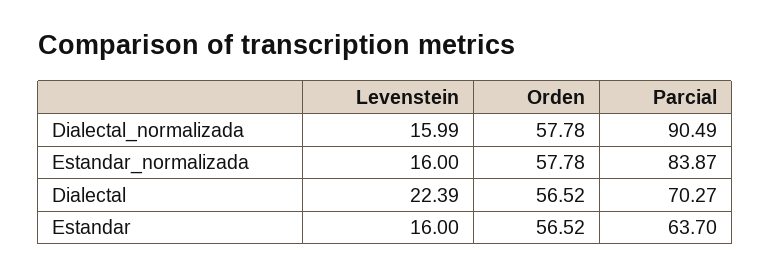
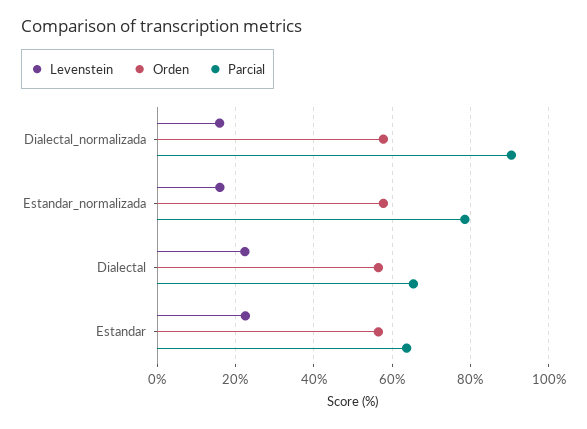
  {
    "Levenstein": {
      "Dialectal_normalizada": 15.99,
      "Estandar_normalizada": 16,
      "Dialectal": 22.39,
-     "Estandar": 16
+     "Estandar": 22
    },
    "Orden": {
      "Dialectal_normalizada": 57.78,
      "Estandar_normalizada": 57.78,
      "Dialectal": 56.52,
      "Estandar": 56.52
    },
    "Parcial": {
      "Dialectal_normalizada": 90.49,
-     "Estandar_normalizada": 83.87,
+     "Estandar_normalizada": 78,
-     "Dialectal": 70.27,
+     "Dialectal": 66,
      "Estandar": 63.7
    }
  }

